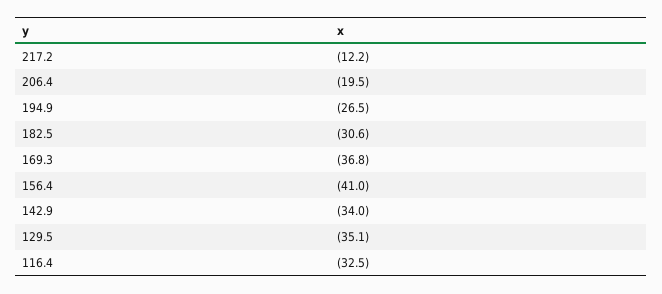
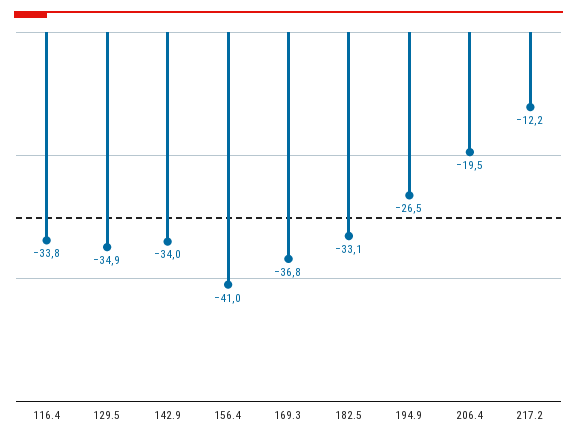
  {
    "217.2": -12.2,
    "206.4": -19.5,
    "194.9": -26.5,
-   "182.5": -30.6,
+   "182.5": -33.1,
    "169.3": -36.8,
    "156.4": -41,
    "142.9": -34,
-   "129.5": -35.1,
+   "129.5": -34.9,
-   "116.4": -32.5
+   "116.4": -33.8
  }

